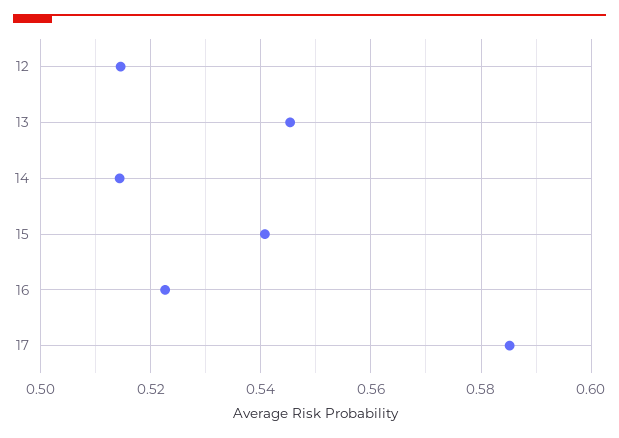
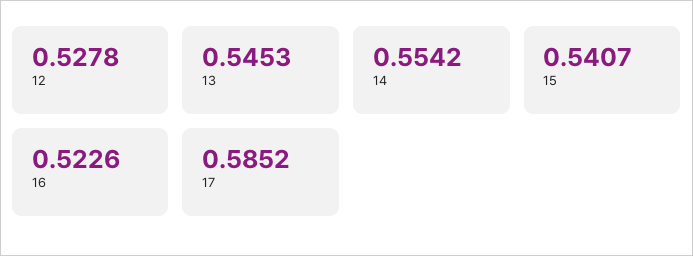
  {
-   "12": 0.514,
+   "12": 0.5278,
    "13": 0.5453,
-   "14": 0.514,
+   "14": 0.5542,
    "15": 0.5407,
    "16": 0.5226,
    "17": 0.5852
  }

